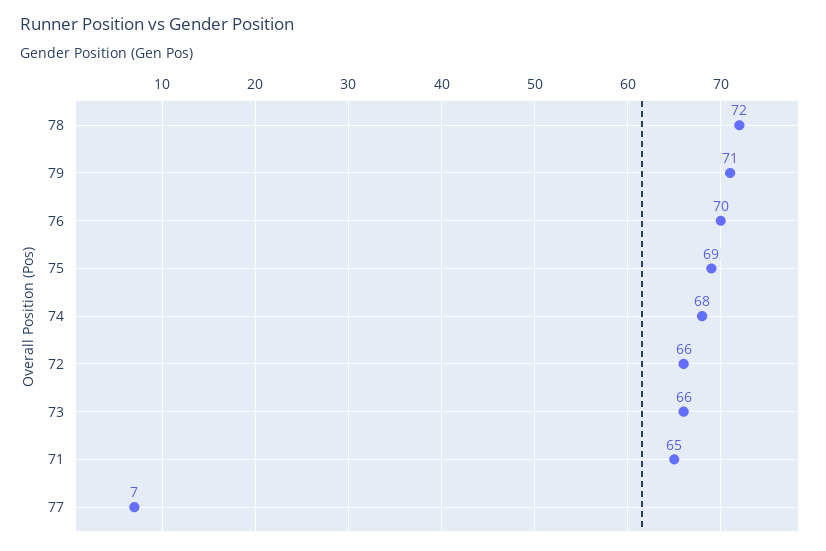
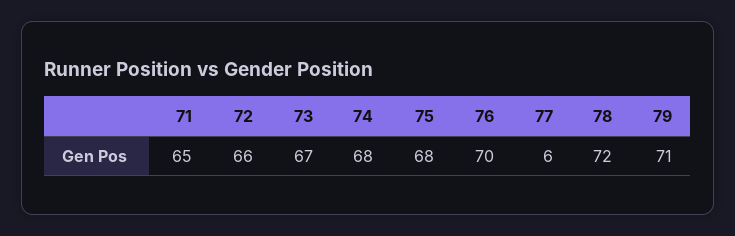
  {
    "78": 72,
    "79": 71,
    "76": 70,
-   "75": 69,
+   "75": 68,
    "74": 68,
    "72": 66,
-   "73": 66,
+   "73": 67,
    "71": 65,
-   "77": 7
+   "77": 6
  }

